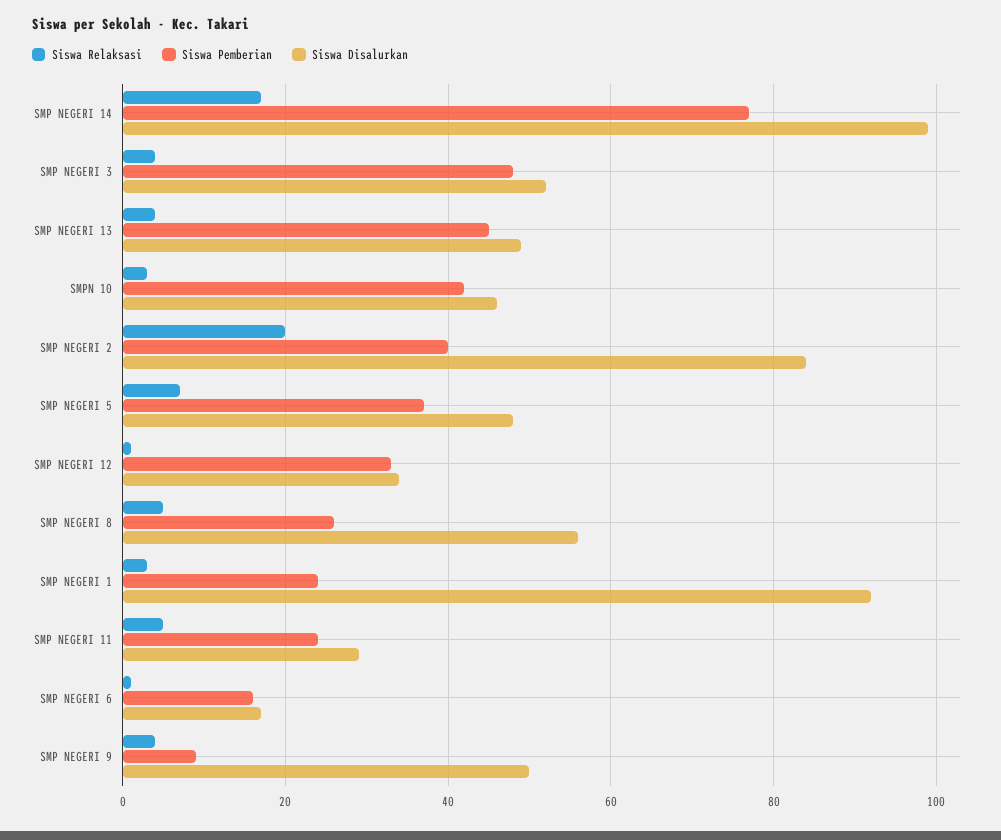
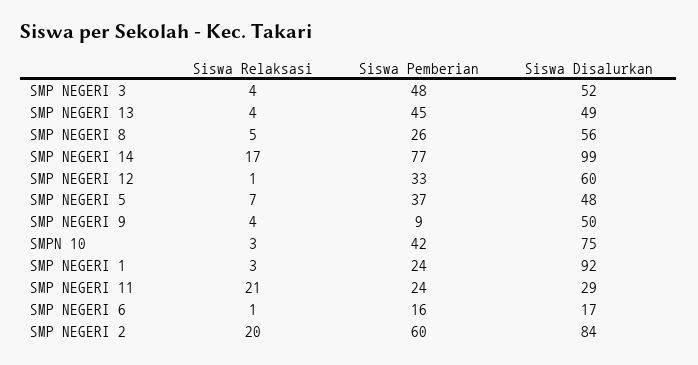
  {
    "Siswa Relaksasi": {
      "SMP NEGERI 14": 17,
      "SMP NEGERI 3": 4,
      "SMP NEGERI 13": 4,
      "SMPN 10": 3,
      "SMP NEGERI 2": 20,
      "SMP NEGERI 5": 7,
      "SMP NEGERI 12": 1,
      "SMP NEGERI 8": 5,
      "SMP NEGERI 1": 3,
-     "SMP NEGERI 11": 5,
+     "SMP NEGERI 11": 21,
      "SMP NEGERI 6": 1,
      "SMP NEGERI 9": 4
    },
    "Siswa Pemberian": {
      "SMP NEGERI 14": 77,
      "SMP NEGERI 3": 48,
      "SMP NEGERI 13": 45,
      "SMPN 10": 42,
-     "SMP NEGERI 2": 40,
+     "SMP NEGERI 2": 60,
      "SMP NEGERI 5": 37,
      "SMP NEGERI 12": 33,
      "SMP NEGERI 8": 26,
      "SMP NEGERI 1": 24,
      "SMP NEGERI 11": 24,
      "SMP NEGERI 6": 16,
      "SMP NEGERI 9": 9
    },
    "Siswa Disalurkan": {
      "SMP NEGERI 14": 99,
      "SMP NEGERI 3": 52,
      "SMP NEGERI 13": 49,
-     "SMPN 10": 45,
+     "SMPN 10": 75,
      "SMP NEGERI 2": 84,
      "SMP NEGERI 5": 48,
-     "SMP NEGERI 12": 35,
+     "SMP NEGERI 12": 60,
      "SMP NEGERI 8": 56,
      "SMP NEGERI 1": 92,
      "SMP NEGERI 11": 29,
      "SMP NEGERI 6": 17,
      "SMP NEGERI 9": 50
    }
  }

